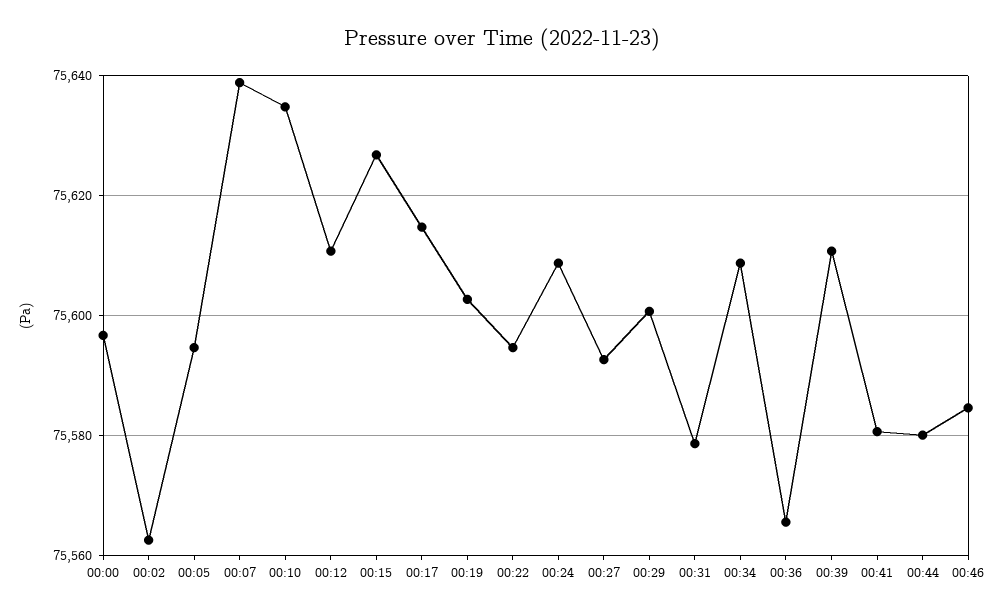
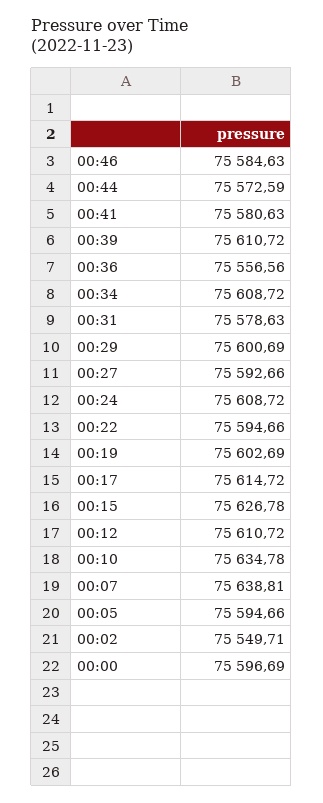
  {
    "00:00": 75596.69,
-   "00:02": 75562,
+   "00:02": 75549.71,
    "00:05": 75594.66,
    "00:07": 75638.81,
    "00:10": 75634.78,
    "00:12": 75610.72,
    "00:15": 75626.78,
    "00:17": 75614.72,
    "00:19": 75602.69,
    "00:22": 75594.66,
    "00:24": 75608.72,
    "00:27": 75592.66,
    "00:29": 75600.69,
    "00:31": 75578.63,
    "00:34": 75608.72,
-   "00:36": 75566,
+   "00:36": 75556.56,
    "00:39": 75610.72,
    "00:41": 75580.63,
-   "00:44": 75580,
+   "00:44": 75572.59,
    "00:46": 75584.63
  }

